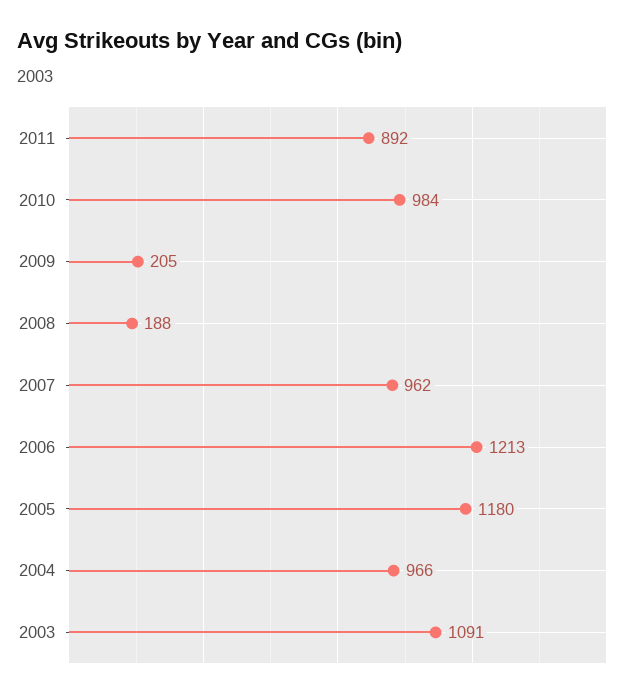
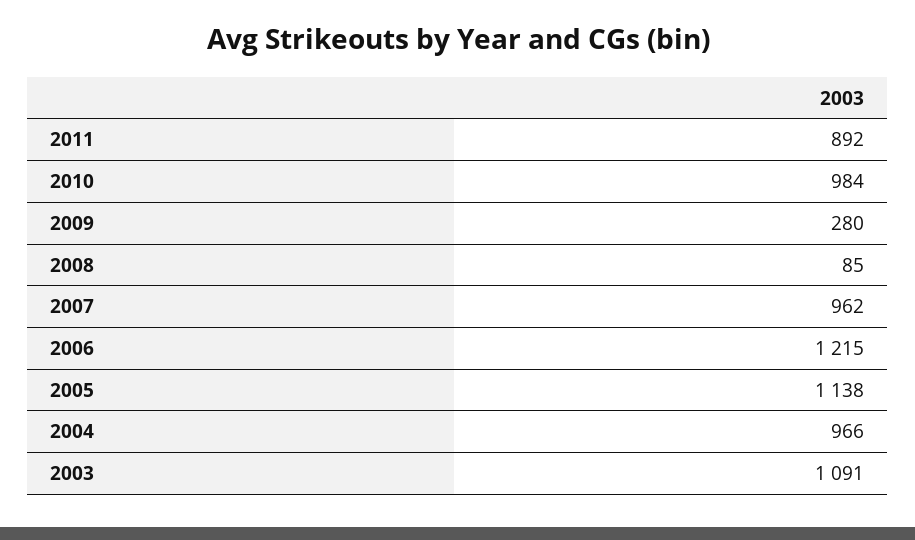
  {
    "2011": 892,
    "2010": 984,
-   "2009": 205,
+   "2009": 280,
-   "2008": 188,
+   "2008": 85,
    "2007": 962,
-   "2006": 1213,
+   "2006": 1215,
-   "2005": 1180,
+   "2005": 1138,
    "2004": 966,
    "2003": 1091
  }

